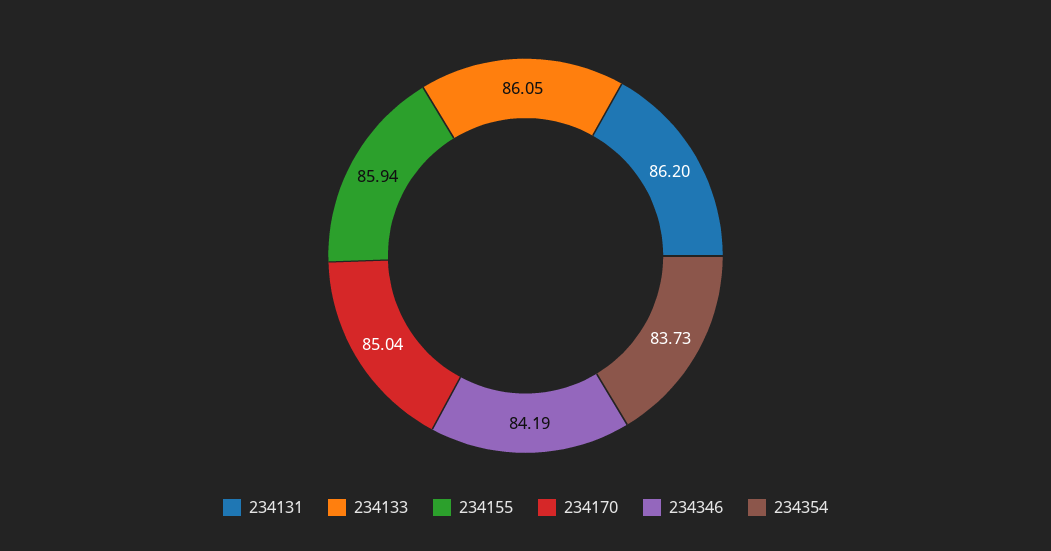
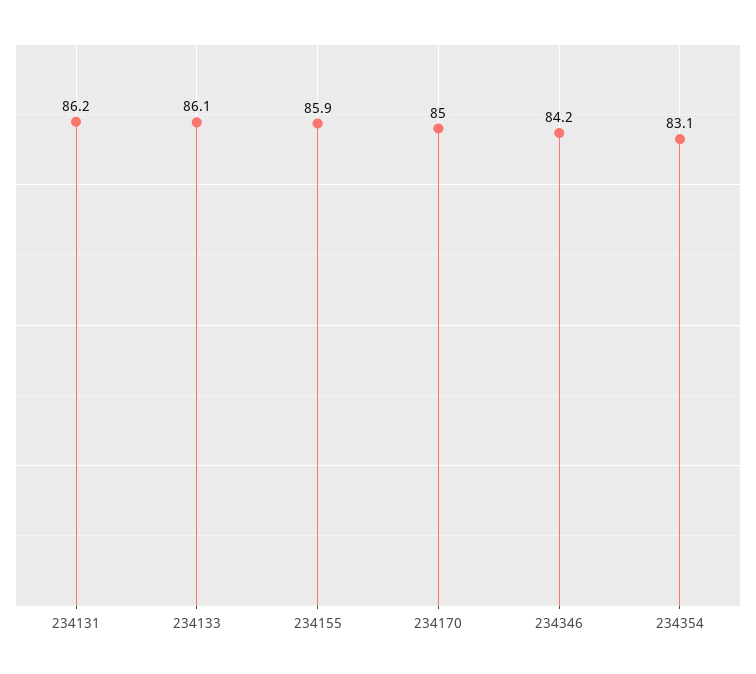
  {
    "234131": 86.2,
    "234133": 86.05,
    "234155": 85.94,
    "234170": 85.04,
    "234346": 84.19,
-   "234354": 83.73
+   "234354": 83.1
  }

